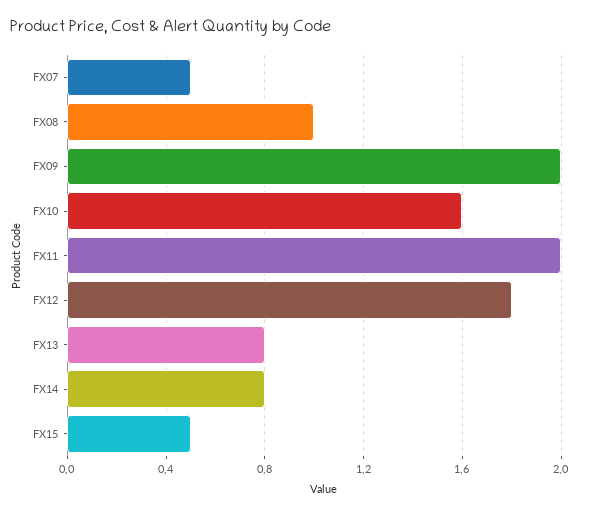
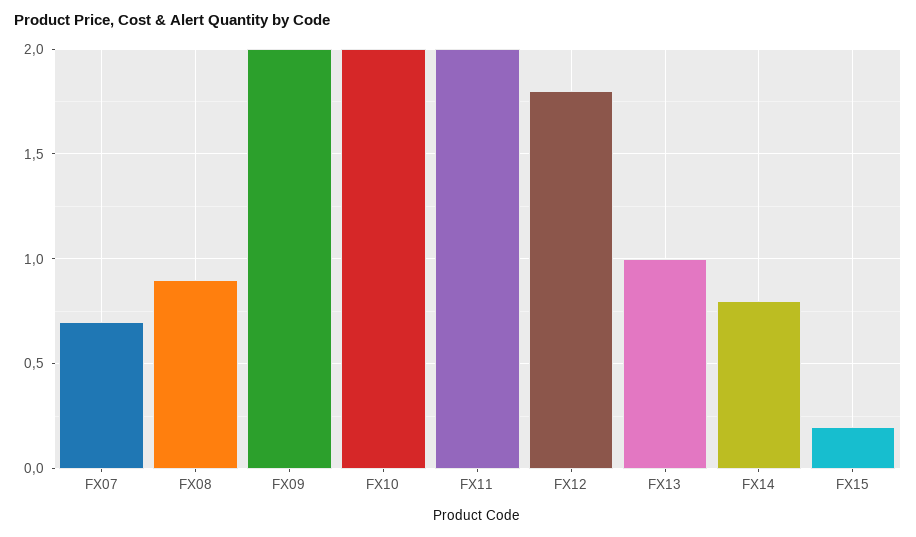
  {
-   "FX07": 0.5,
+   "FX07": 0.7,
-   "FX08": 1,
+   "FX08": 0.9,
    "FX09": 2,
-   "FX10": 1.6,
+   "FX10": 2,
    "FX11": 2,
    "FX12": 1.8,
-   "FX13": 0.8,
+   "FX13": 1,
    "FX14": 0.8,
-   "FX15": 0.5
+   "FX15": 0.2
  }

